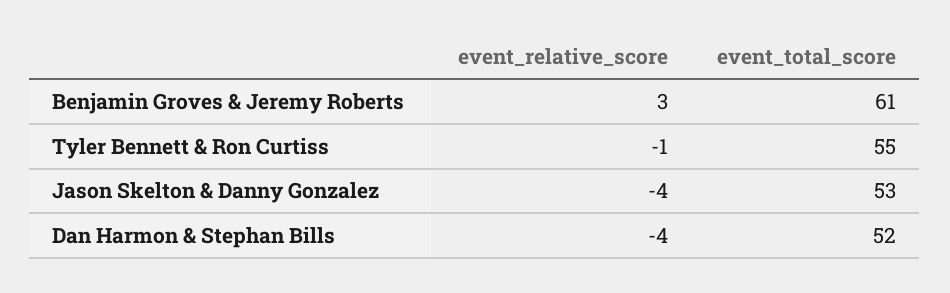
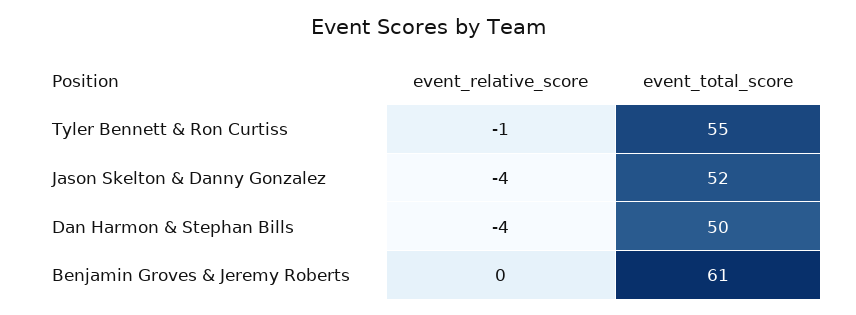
  {
    "event_relative_score": {
-     "Benjamin Groves & Jeremy Roberts": 3,
+     "Benjamin Groves & Jeremy Roberts": 0,
      "Tyler Bennett & Ron Curtiss": -1,
      "Jason Skelton & Danny Gonzalez": -4,
      "Dan Harmon & Stephan Bills": -4
    },
    "event_total_score": {
      "Benjamin Groves & Jeremy Roberts": 61,
      "Tyler Bennett & Ron Curtiss": 55,
-     "Jason Skelton & Danny Gonzalez": 53,
+     "Jason Skelton & Danny Gonzalez": 52,
-     "Dan Harmon & Stephan Bills": 52
+     "Dan Harmon & Stephan Bills": 50
    }
  }

